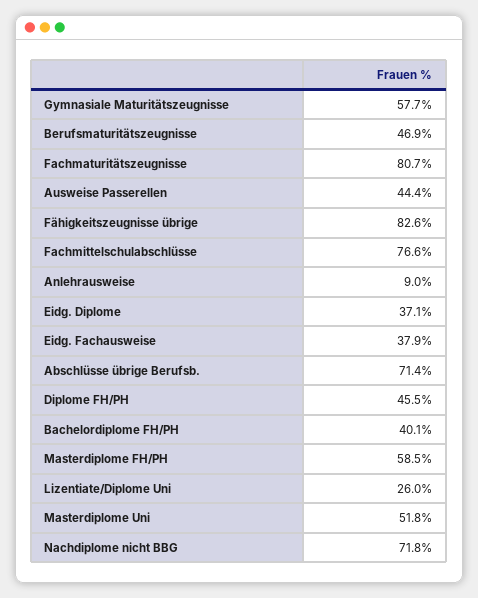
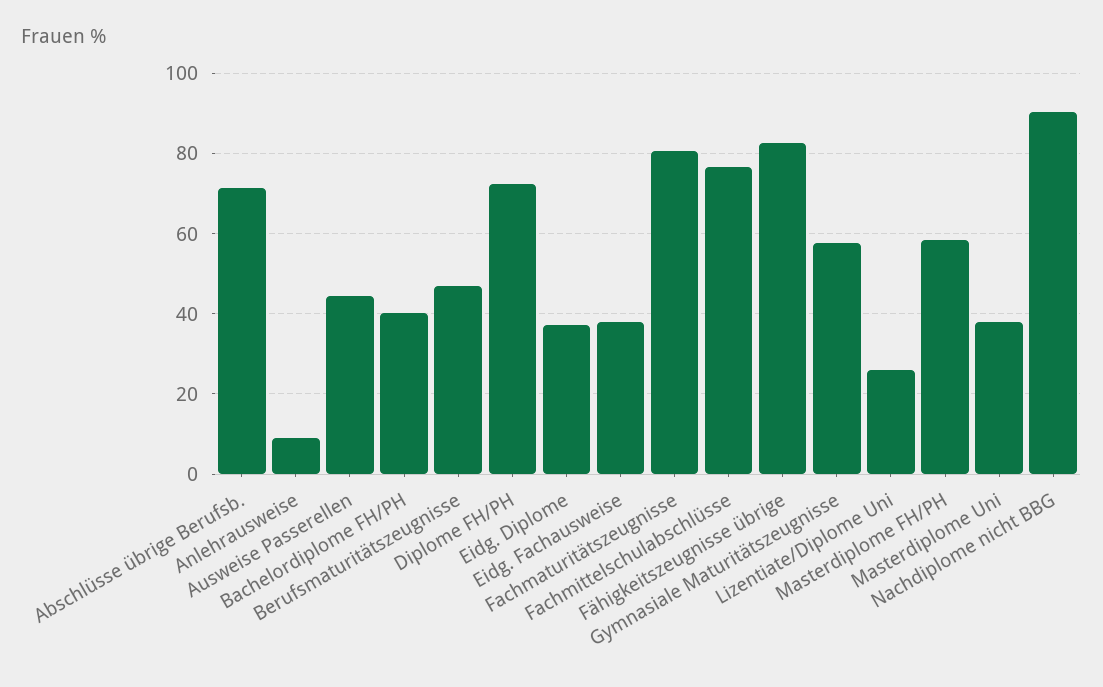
  {
    "Gymnasiale Maturitätszeugnisse": 57.7,
    "Berufsmaturitätszeugnisse": 46.9,
    "Fachmaturitätszeugnisse": 80.7,
    "Ausweise Passerellen": 44.4,
    "Fähigkeitszeugnisse übrige": 82.6,
    "Fachmittelschulabschlüsse": 76.6,
    "Anlehrausweise": 9,
    "Eidg. Diplome": 37.1,
    "Eidg. Fachausweise": 37.9,
    "Abschlüsse übrige Berufsb.": 71.4,
-   "Diplome FH/PH": 45.5,
+   "Diplome FH/PH": 72,
    "Bachelordiplome FH/PH": 40.1,
    "Masterdiplome FH/PH": 58.5,
    "Lizentiate/Diplome Uni": 26,
-   "Masterdiplome Uni": 51.8,
+   "Masterdiplome Uni": 38,
-   "Nachdiplome nicht BBG": 71.8
+   "Nachdiplome nicht BBG": 90
  }

